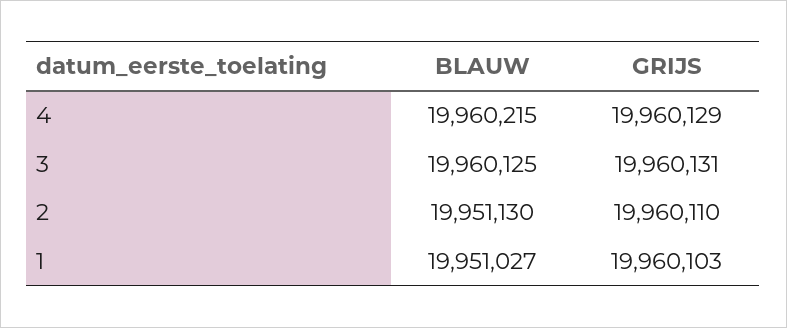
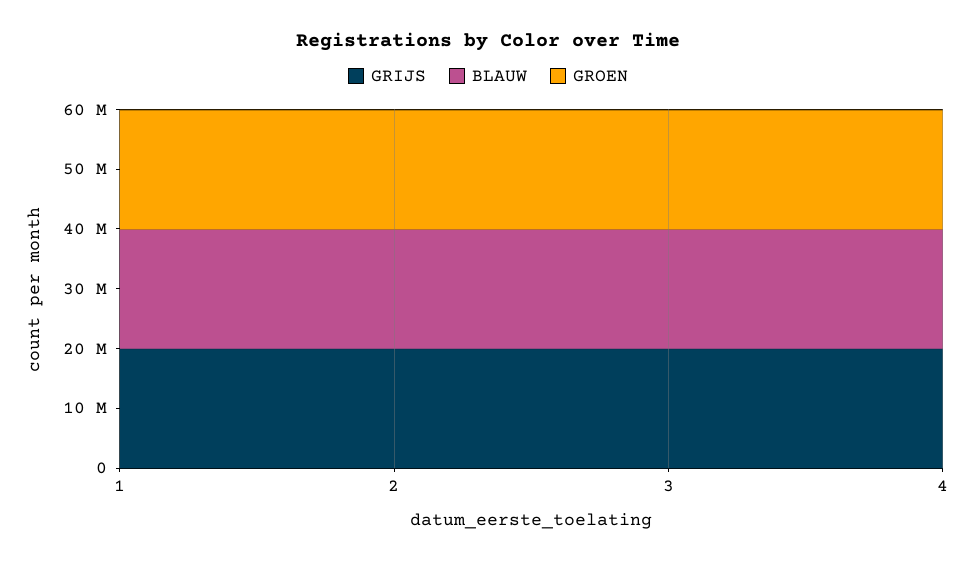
  {
    "BLAUW": {
      "4": 19960215,
      "3": 19960125,
      "2": 19951130,
      "1": 19951027
    },
    "GRIJS": {
      "4": 19960129,
      "3": 19960131,
      "2": 19960110,
      "1": 19960103
-   }
+   },
+   "GROEN": {
+     "1": 20000000,
+     "2": 20000000,
+     "3": 20000000,
+     "4": 20000000
+   }
  }

